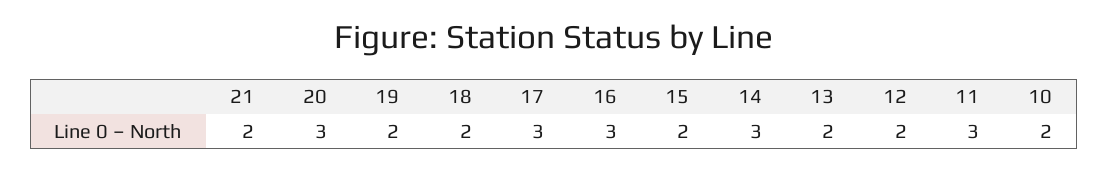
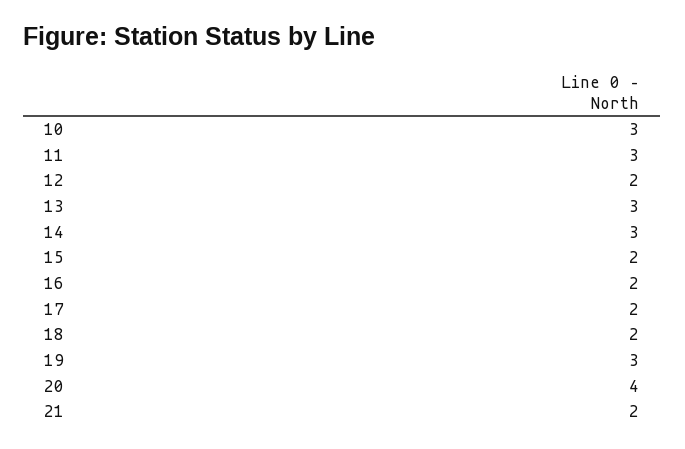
  {
    "21": 2,
-   "20": 3,
+   "20": 4,
-   "19": 2,
+   "19": 3,
    "18": 2,
-   "17": 3,
+   "17": 2,
-   "16": 3,
+   "16": 2,
    "15": 2,
    "14": 3,
-   "13": 2,
+   "13": 3,
    "12": 2,
    "11": 3,
-   "10": 2
+   "10": 3
  }

